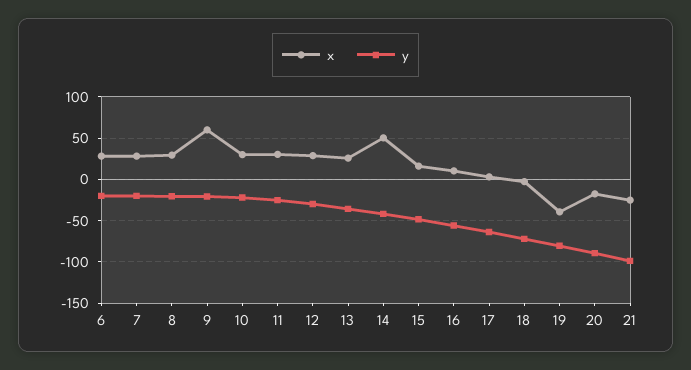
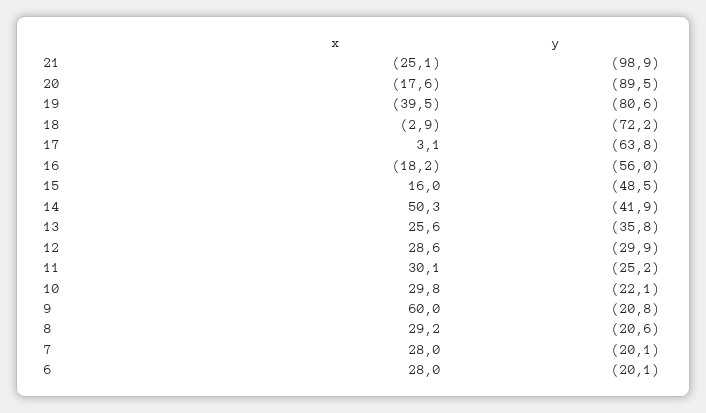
  {
    "x": {
      "6": 28,
      "7": 28,
      "8": 29.2,
      "9": 60,
      "10": 29.8,
      "11": 30.1,
      "12": 28.6,
      "13": 25.6,
      "14": 50.3,
      "15": 16,
-     "16": 10,
+     "16": -18.2,
      "17": 3.1,
      "18": -2.9,
      "19": -39.5,
      "20": -17.6,
      "21": -25.1
    },
    "y": {
      "6": -20.1,
      "7": -20.1,
      "8": -20.6,
      "9": -20.8,
      "10": -22.1,
      "11": -25.2,
      "12": -29.9,
      "13": -35.8,
      "14": -41.9,
      "15": -48.5,
      "16": -56,
      "17": -63.8,
      "18": -72.2,
      "19": -80.6,
      "20": -89.5,
      "21": -98.9
    }
  }

